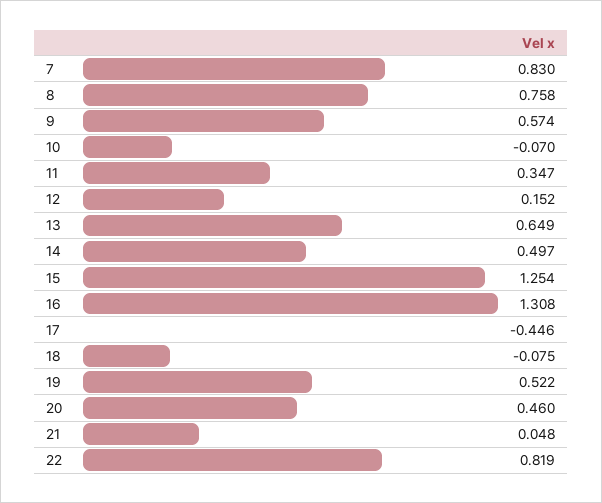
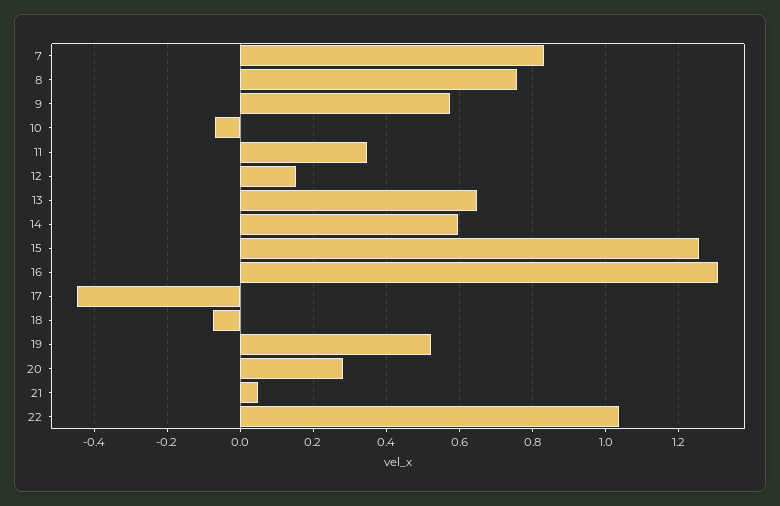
  {
    "7": 0.83,
    "8": 0.758,
    "9": 0.574,
    "10": -0.07,
    "11": 0.347,
    "12": 0.152,
    "13": 0.649,
-   "14": 0.497,
+   "14": 0.6,
    "15": 1.254,
    "16": 1.308,
    "17": -0.446,
    "18": -0.075,
    "19": 0.522,
-   "20": 0.46,
+   "20": 0.28,
    "21": 0.048,
-   "22": 0.819
+   "22": 1.04
  }

